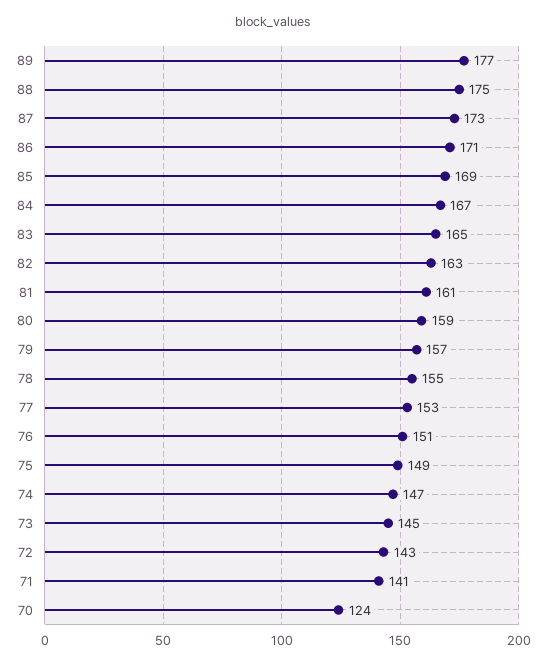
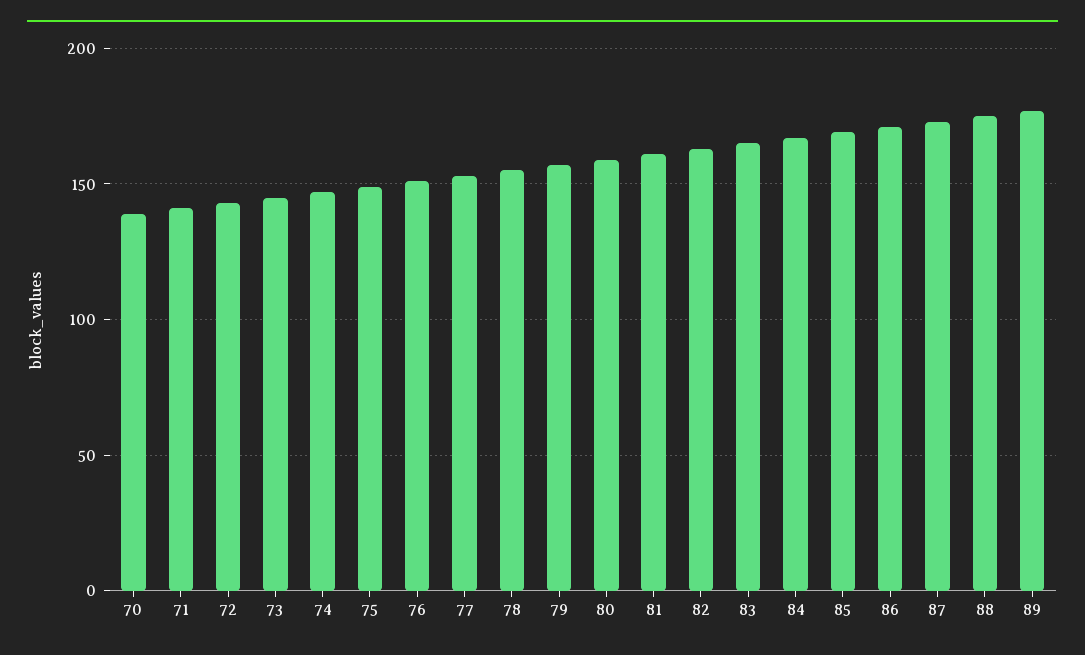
  {
    "89": 177,
    "88": 175,
    "87": 173,
    "86": 171,
    "85": 169,
    "84": 167,
    "83": 165,
    "82": 163,
    "81": 161,
    "80": 159,
    "79": 157,
    "78": 155,
    "77": 153,
    "76": 151,
    "75": 149,
    "74": 147,
    "73": 145,
    "72": 143,
    "71": 141,
-   "70": 124
+   "70": 140
  }

